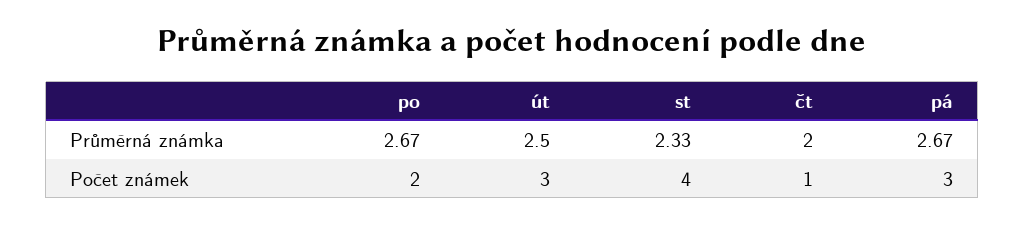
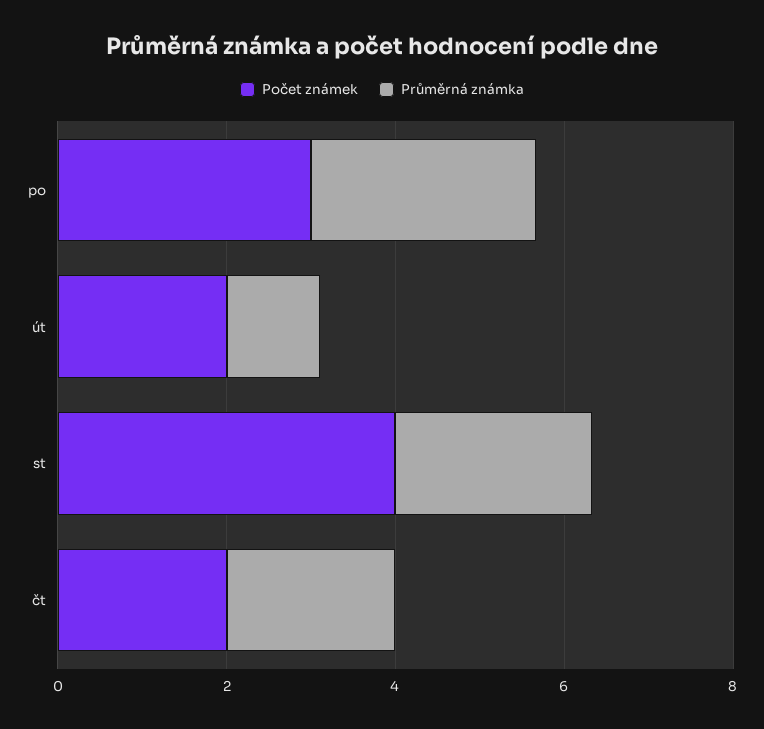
  {
    "Průměrná známka": {
      "po": 2.67,
-     "út": 2.5,
+     "út": 1,
      "st": 2.33,
-     "čt": 2,
+     "čt": 2
-     "pá": 2.67
    },
    "Počet známek": {
-     "po": 2,
+     "po": 3,
-     "út": 3,
+     "út": 2,
      "st": 4,
-     "čt": 1,
+     "čt": 2
-     "pá": 3
    }
  }

